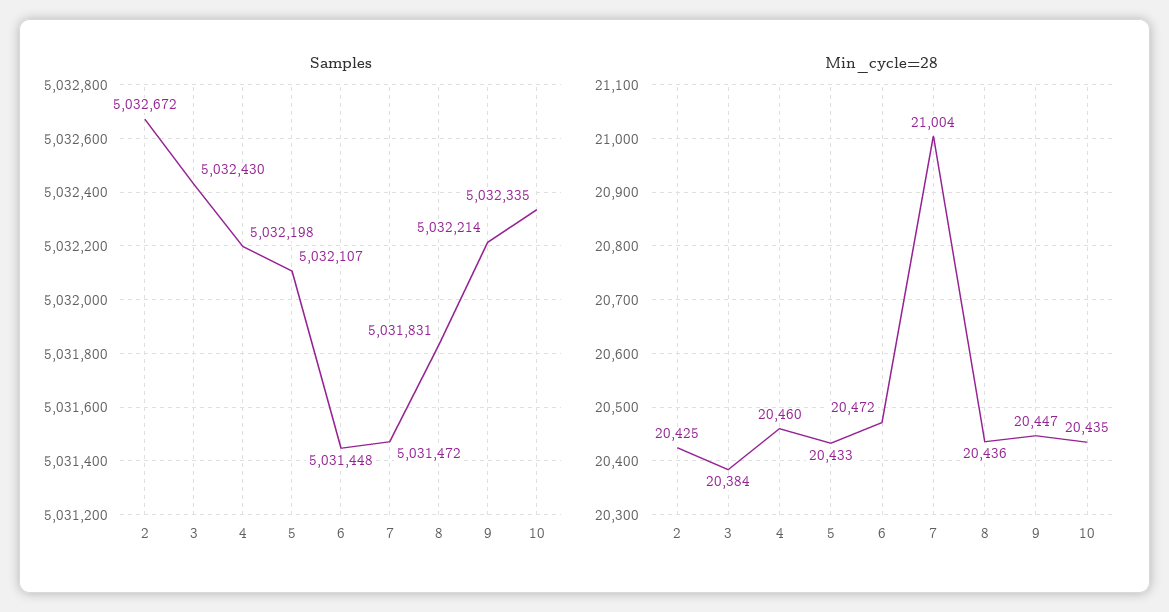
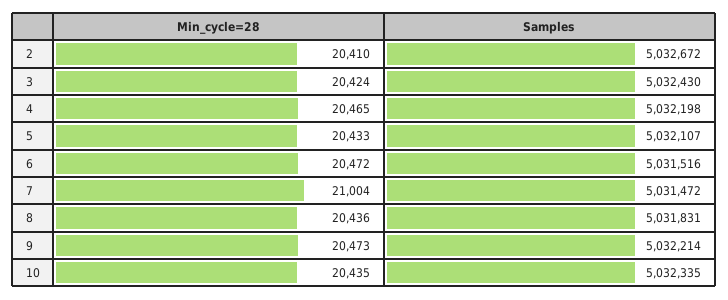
  {
    "Samples": {
      "2": 5032672,
      "3": 5032430,
      "4": 5032198,
      "5": 5032107,
-     "6": 5031448,
+     "6": 5031516,
      "7": 5031472,
      "8": 5031831,
      "9": 5032214,
      "10": 5032335
    },
    "Min_cycle=28": {
-     "2": 20425,
+     "2": 20410,
-     "3": 20384,
+     "3": 20424,
-     "4": 20460,
+     "4": 20465,
      "5": 20433,
      "6": 20472,
      "7": 21004,
      "8": 20436,
-     "9": 20447,
+     "9": 20473,
      "10": 20435
    }
  }

